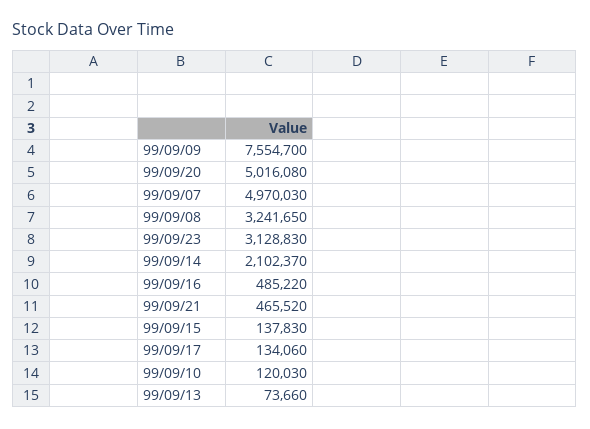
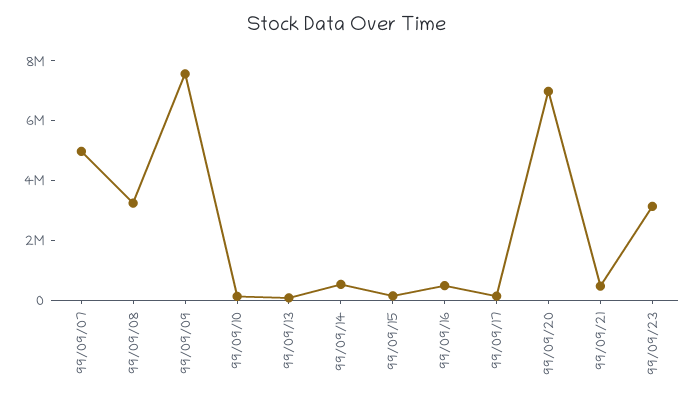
  {
    "99/09/09": 7554700,
-   "99/09/20": 5016080,
+   "99/09/20": 7000000,
    "99/09/07": 4970030,
    "99/09/08": 3241650,
    "99/09/23": 3128830,
-   "99/09/14": 2102370,
+   "99/09/14": 500000,
    "99/09/16": 485220,
    "99/09/21": 465520,
    "99/09/15": 137830,
    "99/09/17": 134060,
    "99/09/10": 120030,
    "99/09/13": 73660
  }

